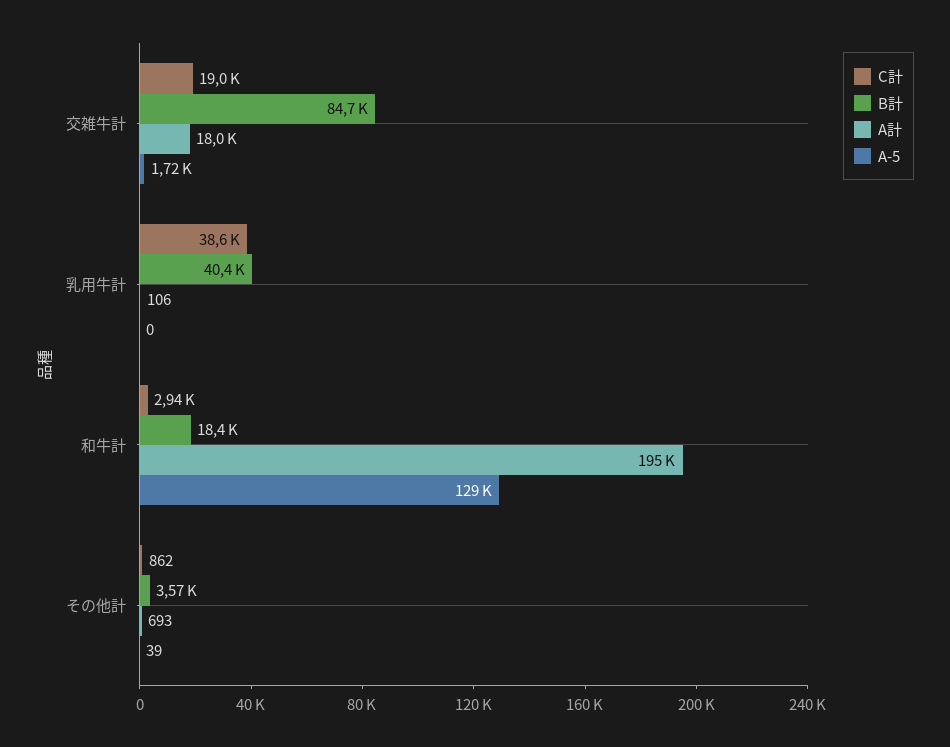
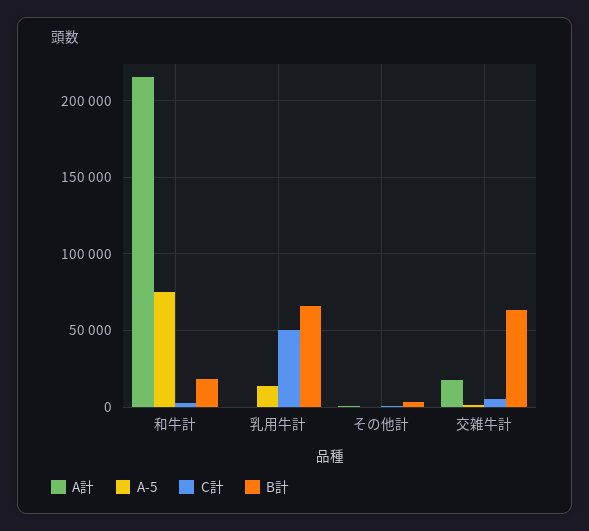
  {
    "C計": {
-     "交雑牛計": 19000,
+     "交雑牛計": 5000,
-     "乳用牛計": 38600,
+     "乳用牛計": 50000,
      "和牛計": 2940,
      "その他計": 862
    },
    "B計": {
-     "交雑牛計": 84700,
+     "交雑牛計": 65000,
-     "乳用牛計": 40400,
+     "乳用牛計": 65000,
      "和牛計": 18400,
      "その他計": 3570
    },
    "A計": {
      "交雑牛計": 18000,
      "乳用牛計": 106,
-     "和牛計": 195000,
+     "和牛計": 215000,
      "その他計": 693
    },
    "A-5": {
      "交雑牛計": 1720,
-     "乳用牛計": 0,
+     "乳用牛計": 15000,
-     "和牛計": 129000,
+     "和牛計": 75000,
      "その他計": 39
    }
  }

